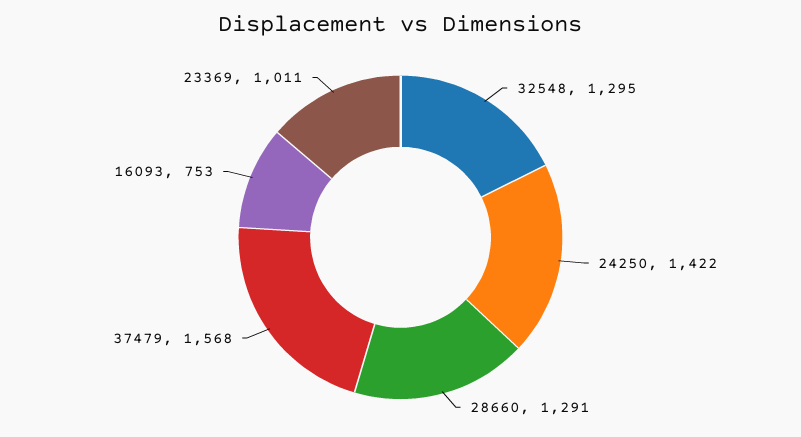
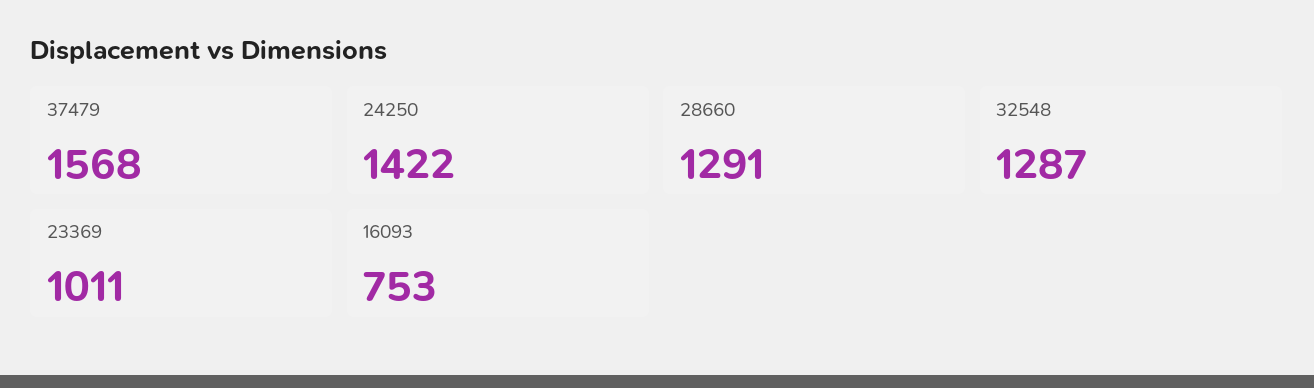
  {
-   "32548": 1295,
+   "32548": 1287,
    "24250": 1422,
    "28660": 1291,
    "37479": 1568,
    "16093": 753,
    "23369": 1011
  }

